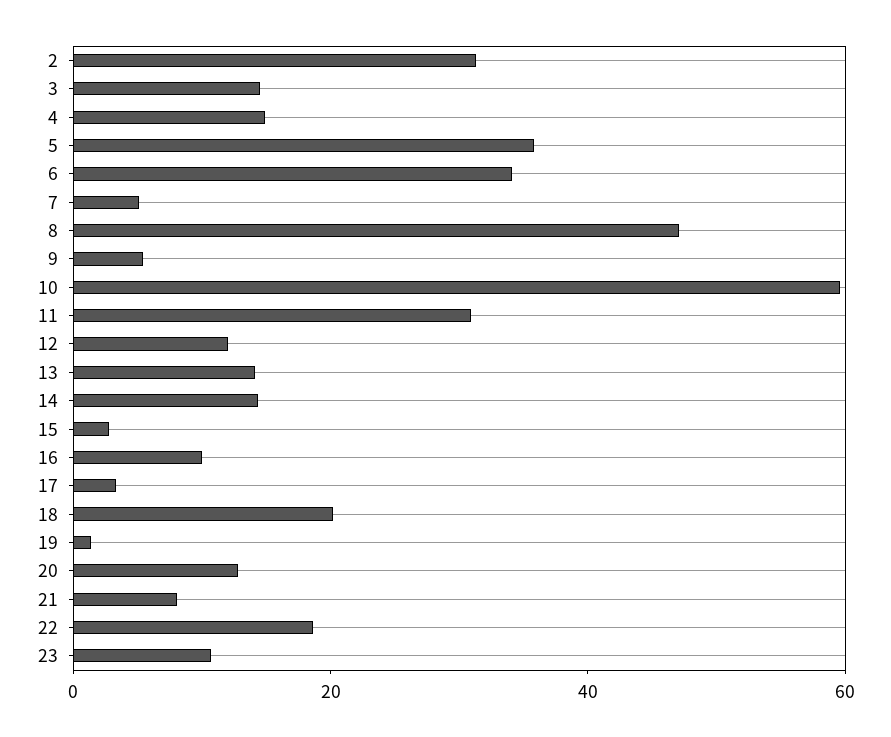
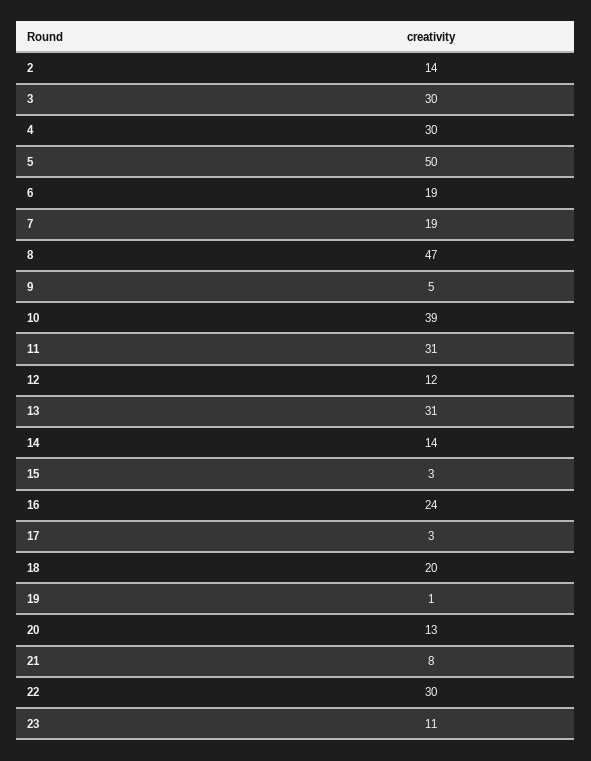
  {
-   "2": 30,
+   "2": 14,
-   "3": 15,
+   "3": 30,
-   "4": 15,
+   "4": 30,
-   "5": 35,
+   "5": 50,
-   "6": 35,
+   "6": 19,
-   "7": 5,
+   "7": 19,
    "8": 47,
    "9": 5,
-   "10": 60,
+   "10": 39,
    "11": 31,
    "12": 12,
-   "13": 15,
+   "13": 31,
    "14": 14,
    "15": 3,
-   "16": 10,
+   "16": 24,
    "17": 3,
    "18": 20,
    "19": 1,
    "20": 13,
    "21": 8,
-   "22": 20,
+   "22": 30,
    "23": 11
  }

